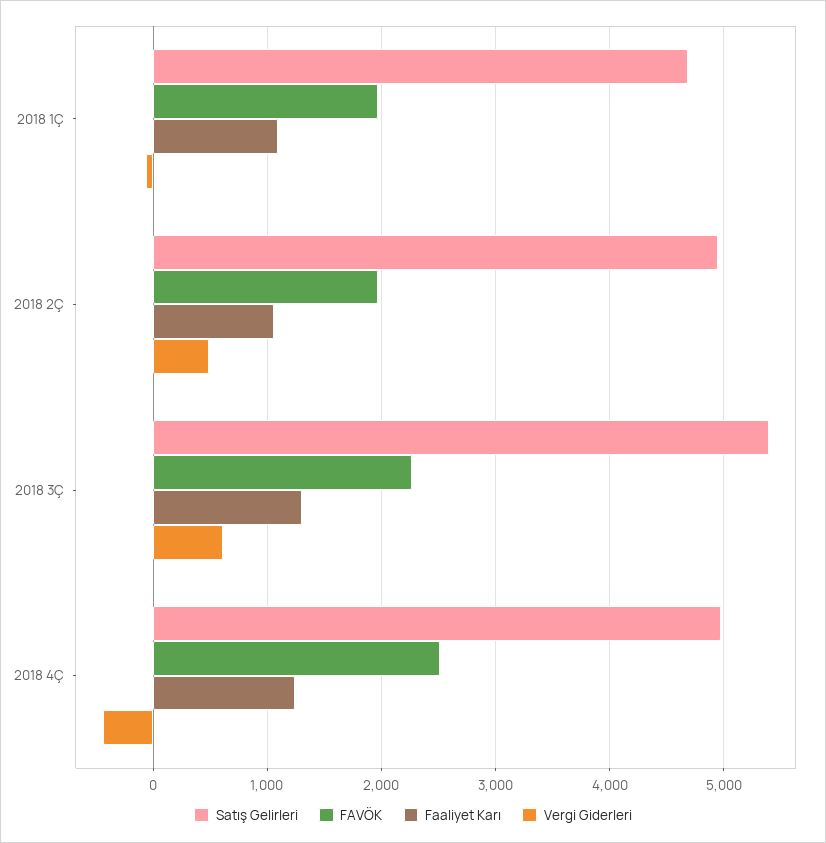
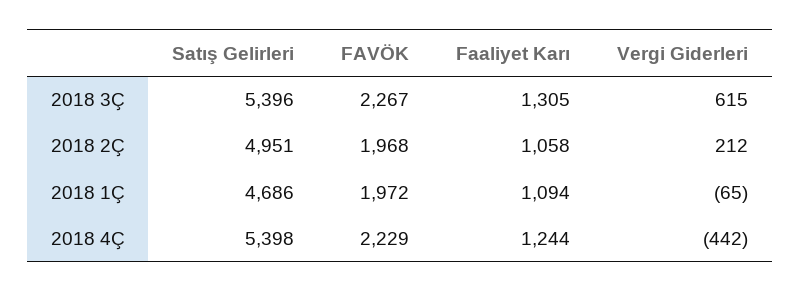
  {
    "Satış Gelirleri": {
      "2018 1Ç": 4686,
      "2018 2Ç": 4951,
      "2018 3Ç": 5396,
-     "2018 4Ç": 5000
+     "2018 4Ç": 5398
    },
    "FAVÖK": {
      "2018 1Ç": 1972,
      "2018 2Ç": 1968,
      "2018 3Ç": 2267,
-     "2018 4Ç": 2500
+     "2018 4Ç": 2229
    },
    "Faaliyet Karı": {
      "2018 1Ç": 1094,
      "2018 2Ç": 1058,
      "2018 3Ç": 1305,
      "2018 4Ç": 1244
    },
    "Vergi Giderleri": {
      "2018 1Ç": -65,
-     "2018 2Ç": 500,
+     "2018 2Ç": 212,
      "2018 3Ç": 615,
      "2018 4Ç": -442
    }
  }

